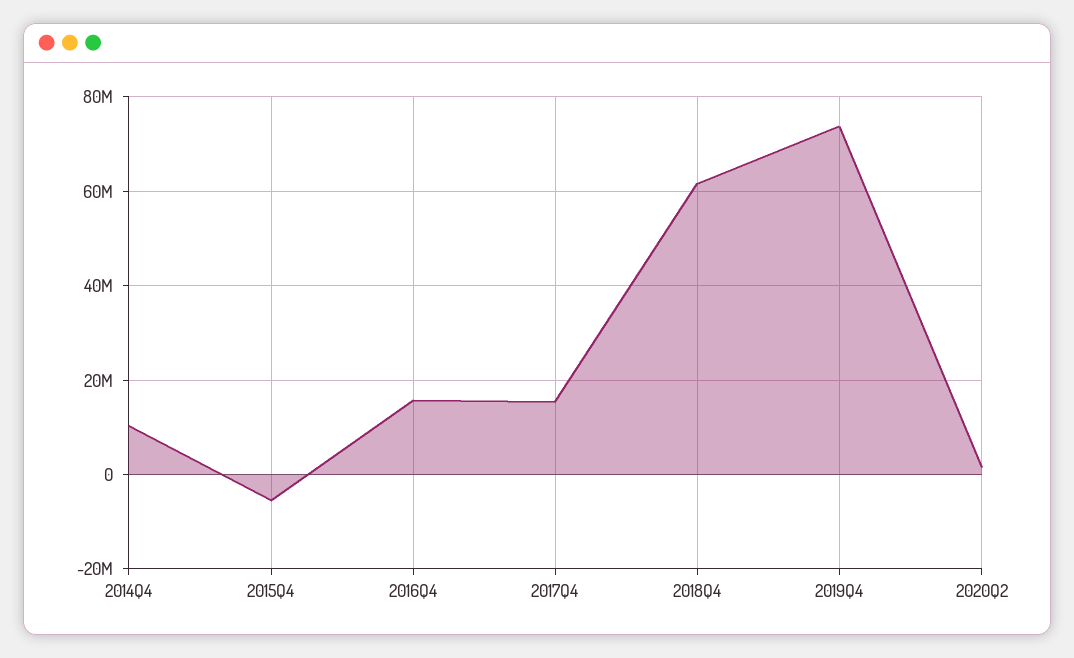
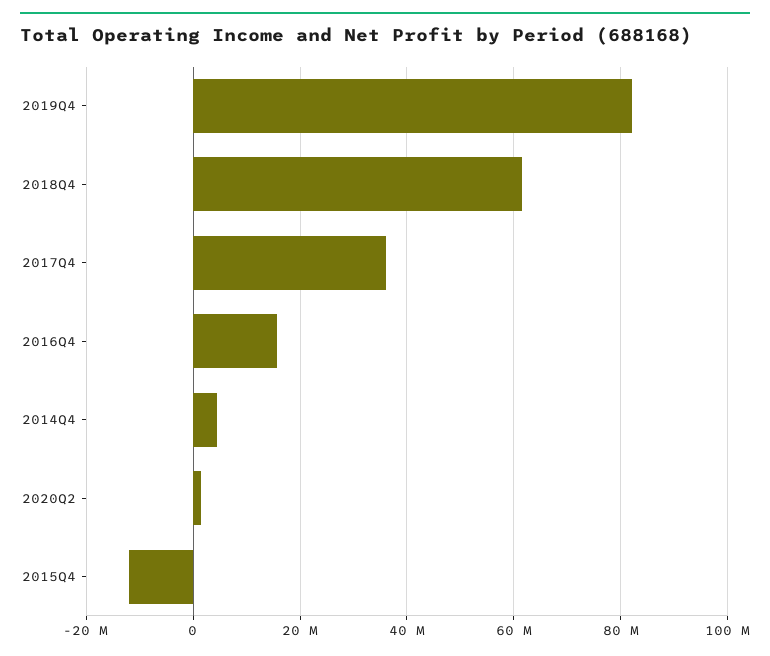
  {
-   "2014Q4": 10000000,
+   "2014Q4": 4000000,
-   "2015Q4": -6000000,
+   "2015Q4": -12000000,
    "2016Q4": 16000000,
-   "2017Q4": 16000000,
+   "2017Q4": 36000000,
    "2018Q4": 62000000,
-   "2019Q4": 74000000,
+   "2019Q4": 82000000,
    "2020Q2": 2000000
  }

